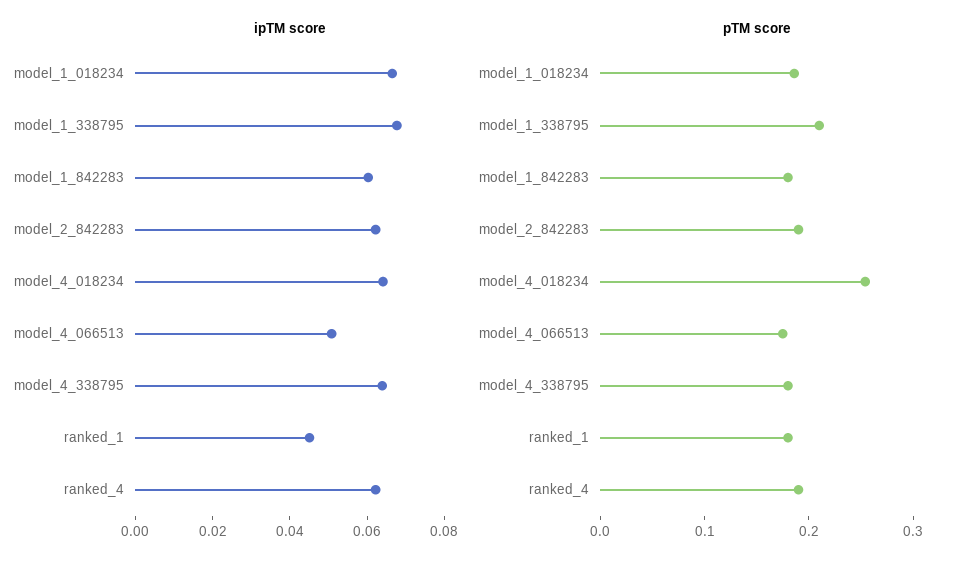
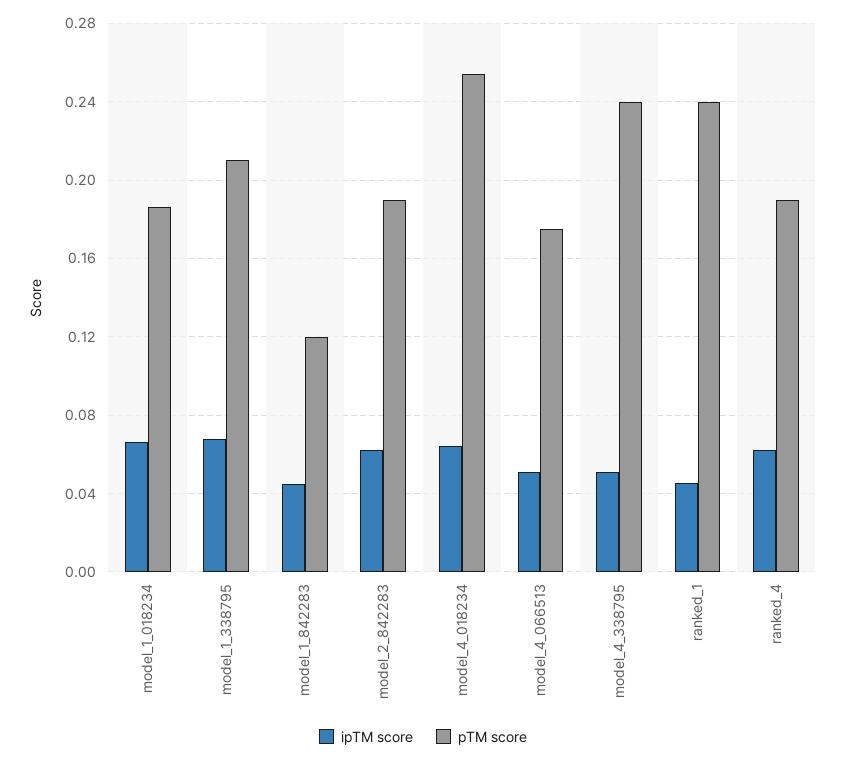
  {
    "ipTM score": {
      "model_1_018234": 0.065,
      "model_1_338795": 0.07,
-     "model_1_842283": 0.06,
+     "model_1_842283": 0.045,
      "model_2_842283": 0.06,
      "model_4_018234": 0.065,
      "model_4_066513": 0.05,
-     "model_4_338795": 0.065,
+     "model_4_338795": 0.05,
      "ranked_1": 0.045,
      "ranked_4": 0.06
    },
    "pTM score": {
      "model_1_018234": 0.185,
      "model_1_338795": 0.21,
-     "model_1_842283": 0.18,
+     "model_1_842283": 0.12,
      "model_2_842283": 0.19,
      "model_4_018234": 0.255,
      "model_4_066513": 0.175,
-     "model_4_338795": 0.18,
+     "model_4_338795": 0.24,
-     "ranked_1": 0.18,
+     "ranked_1": 0.24,
      "ranked_4": 0.19
    }
  }

